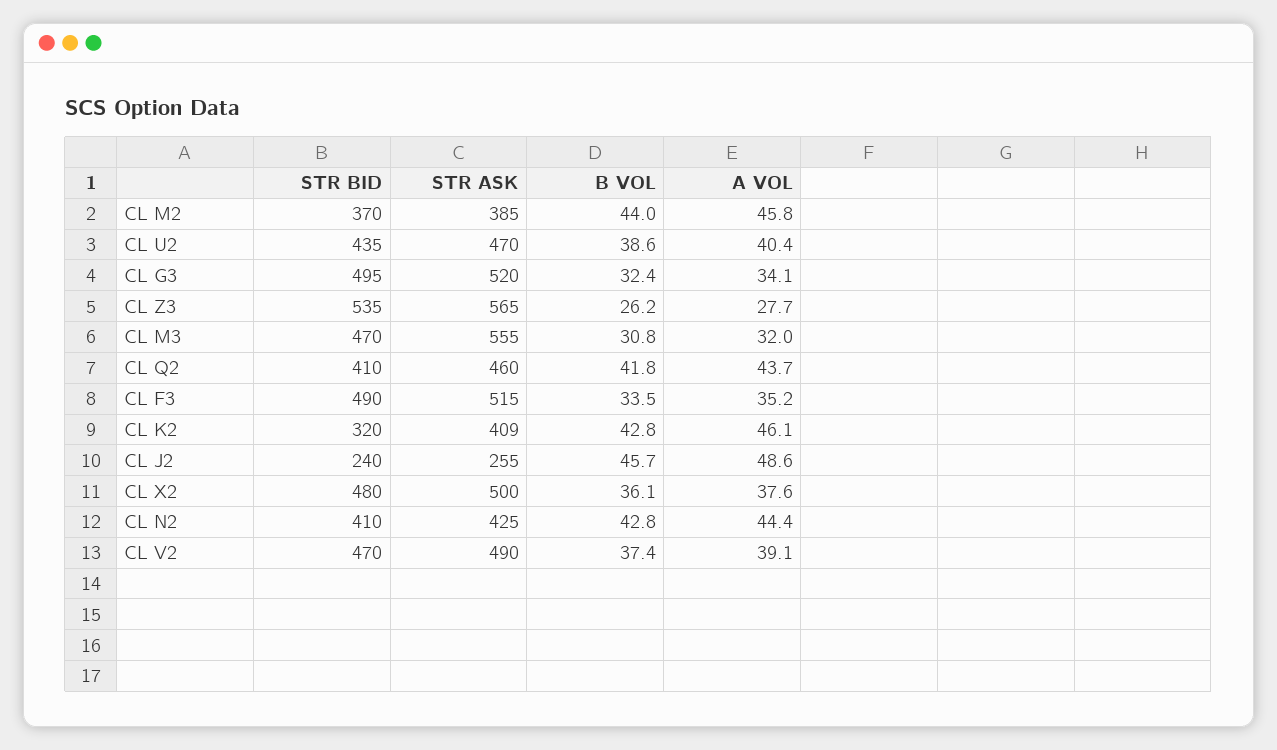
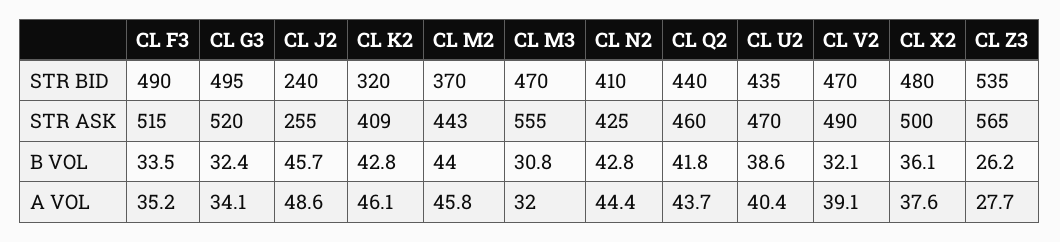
  {
    "STR BID": {
      "CL M2": 370,
      "CL U2": 435,
      "CL G3": 495,
      "CL Z3": 535,
      "CL M3": 470,
-     "CL Q2": 410,
+     "CL Q2": 440,
      "CL F3": 490,
      "CL K2": 320,
      "CL J2": 240,
      "CL X2": 480,
      "CL N2": 410,
      "CL V2": 470
    },
    "STR ASK": {
-     "CL M2": 385,
+     "CL M2": 443,
      "CL U2": 470,
      "CL G3": 520,
      "CL Z3": 565,
      "CL M3": 555,
      "CL Q2": 460,
      "CL F3": 515,
      "CL K2": 409,
      "CL J2": 255,
      "CL X2": 500,
      "CL N2": 425,
      "CL V2": 490
    },
    "B VOL": {
      "CL M2": 44,
      "CL U2": 38.6,
      "CL G3": 32.4,
      "CL Z3": 26.2,
      "CL M3": 30.8,
      "CL Q2": 41.8,
      "CL F3": 33.5,
      "CL K2": 42.8,
      "CL J2": 45.7,
      "CL X2": 36.1,
      "CL N2": 42.8,
-     "CL V2": 37.4
+     "CL V2": 32.1
    },
    "A VOL": {
      "CL M2": 45.8,
      "CL U2": 40.4,
      "CL G3": 34.1,
      "CL Z3": 27.7,
      "CL M3": 32,
      "CL Q2": 43.7,
      "CL F3": 35.2,
      "CL K2": 46.1,
      "CL J2": 48.6,
      "CL X2": 37.6,
      "CL N2": 44.4,
      "CL V2": 39.1
    }
  }

